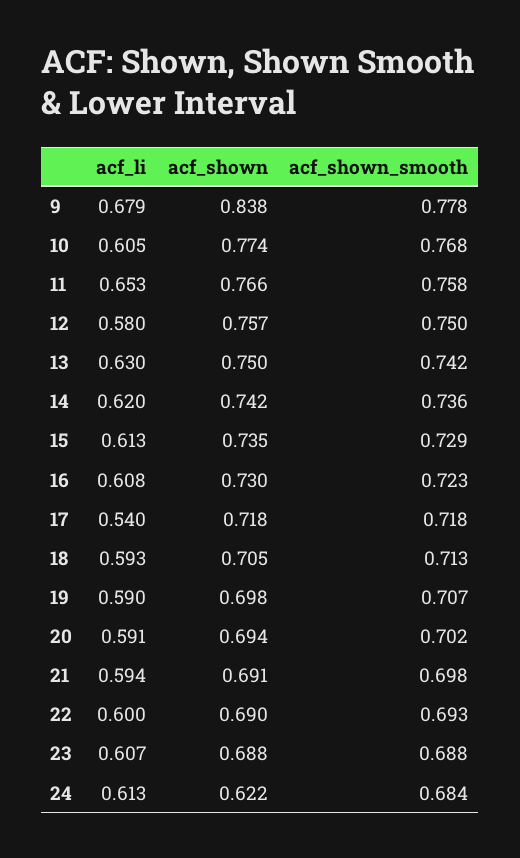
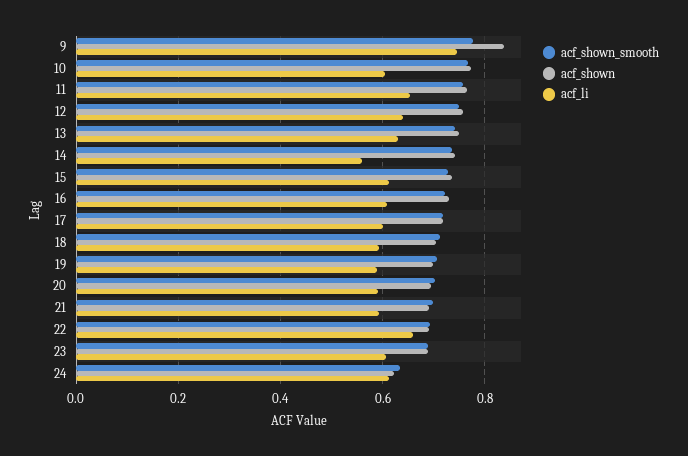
  {
    "acf_li": {
-     "9": 0.679,
+     "9": 0.74,
      "10": 0.605,
      "11": 0.653,
-     "12": 0.58,
+     "12": 0.64,
      "13": 0.63,
-     "14": 0.62,
+     "14": 0.56,
      "15": 0.613,
      "16": 0.608,
-     "17": 0.54,
+     "17": 0.6,
      "18": 0.593,
      "19": 0.59,
      "20": 0.591,
      "21": 0.594,
-     "22": 0.6,
+     "22": 0.66,
      "23": 0.607,
      "24": 0.613
    },
    "acf_shown": {
      "9": 0.838,
      "10": 0.774,
      "11": 0.766,
      "12": 0.757,
      "13": 0.75,
      "14": 0.742,
      "15": 0.735,
      "16": 0.73,
      "17": 0.718,
      "18": 0.705,
      "19": 0.698,
      "20": 0.694,
      "21": 0.691,
      "22": 0.69,
      "23": 0.688,
      "24": 0.622
    },
    "acf_shown_smooth": {
      "9": 0.778,
      "10": 0.768,
      "11": 0.758,
      "12": 0.75,
      "13": 0.742,
      "14": 0.736,
      "15": 0.729,
      "16": 0.723,
      "17": 0.718,
      "18": 0.713,
      "19": 0.707,
      "20": 0.702,
      "21": 0.698,
      "22": 0.693,
      "23": 0.688,
-     "24": 0.684
+     "24": 0.64
    }
  }

